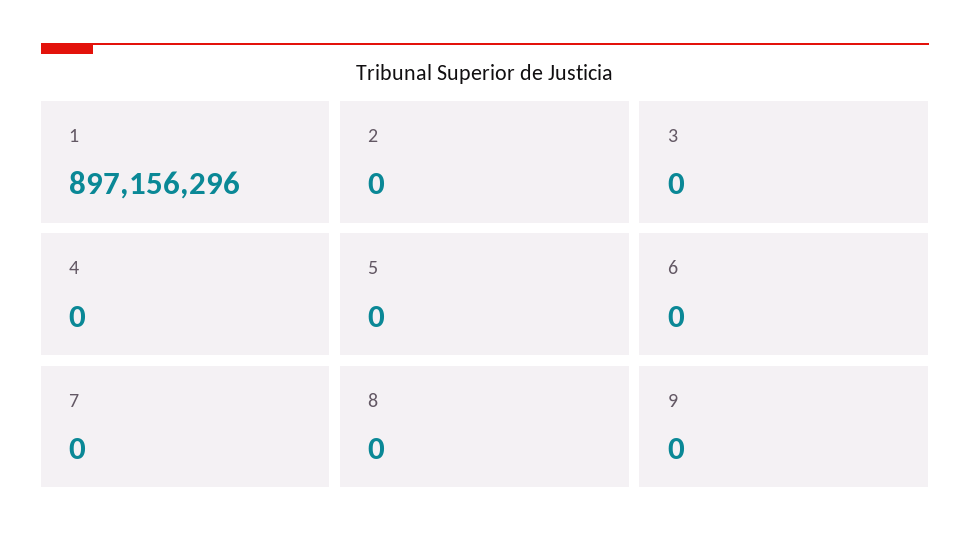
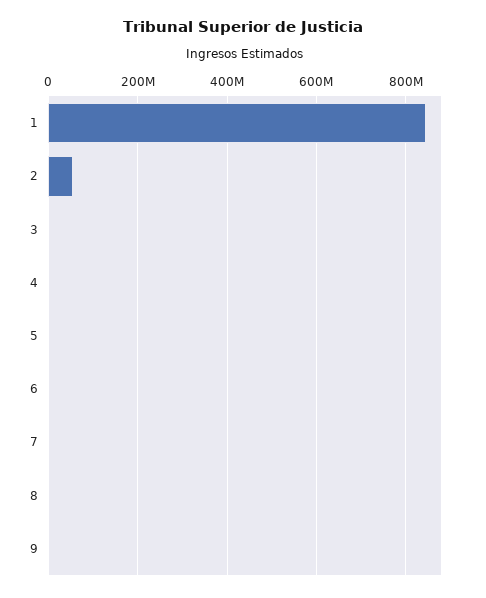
  {
-   "1": 897156296,
+   "1": 840000000,
-   "2": 0,
+   "2": 60000000,
    "3": 0,
    "4": 0,
    "5": 0,
    "6": 0,
    "7": 0,
    "8": 0,
    "9": 0
  }

